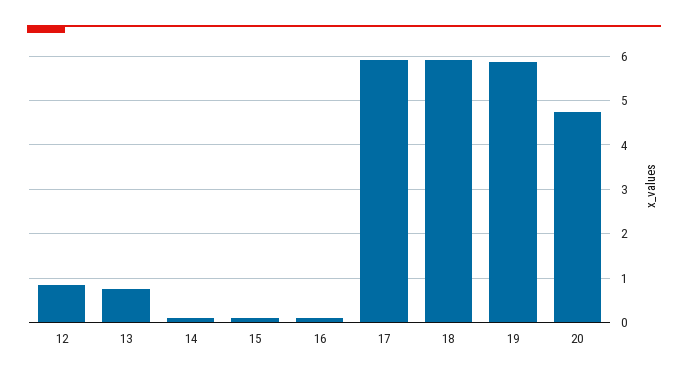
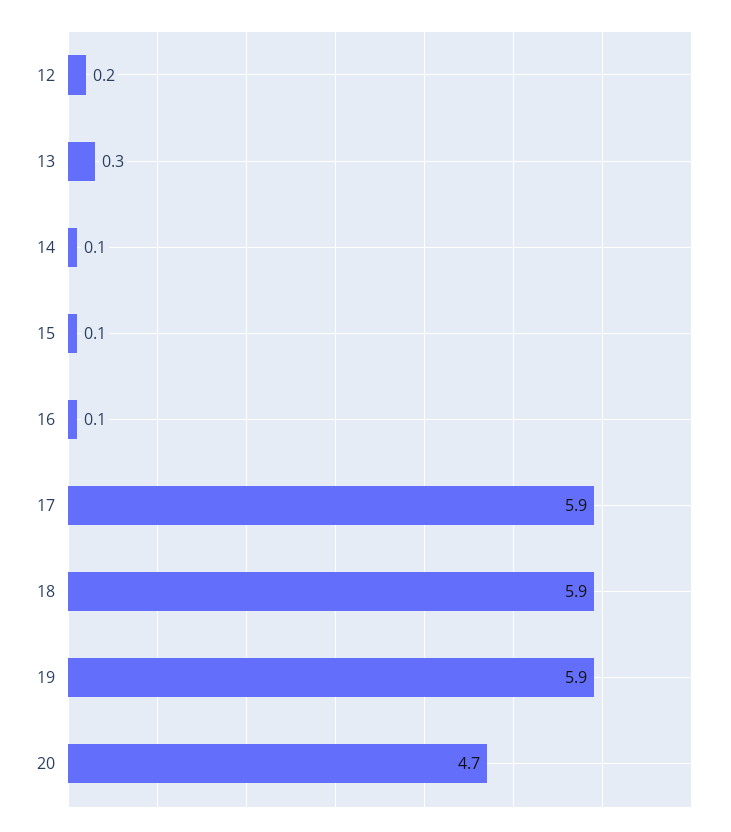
  {
-   "12": 0.8,
+   "12": 0.2,
-   "13": 0.8,
+   "13": 0.3,
    "14": 0.1,
    "15": 0.1,
    "16": 0.1,
    "17": 5.9,
    "18": 5.9,
    "19": 5.9,
    "20": 4.7
  }

